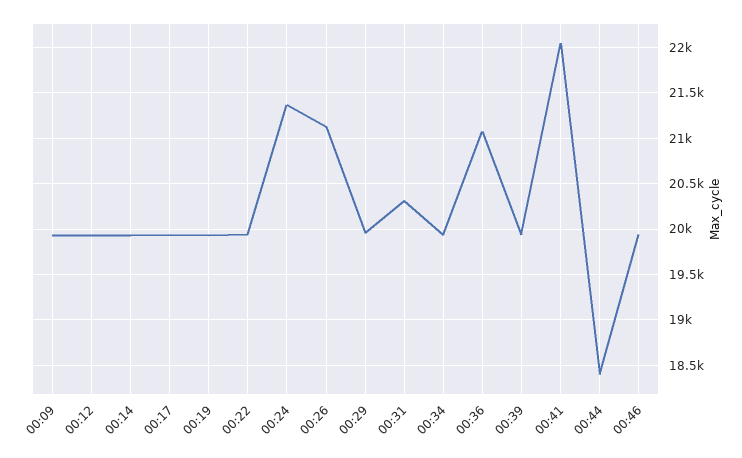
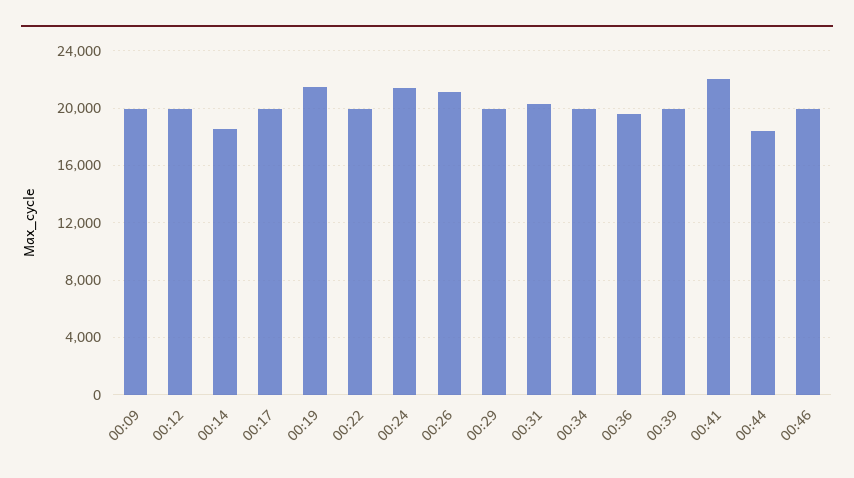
  {
    "00:09": 19900,
    "00:12": 19900,
-   "00:14": 19900,
+   "00:14": 18500,
    "00:17": 19900,
-   "00:19": 19900,
+   "00:19": 21500,
    "00:22": 19900,
    "00:24": 21400,
    "00:26": 21100,
    "00:29": 20000,
    "00:31": 20300,
    "00:34": 19900,
-   "00:36": 21100,
+   "00:36": 19500,
    "00:39": 19900,
    "00:41": 22000,
    "00:44": 18400,
    "00:46": 19900
  }

